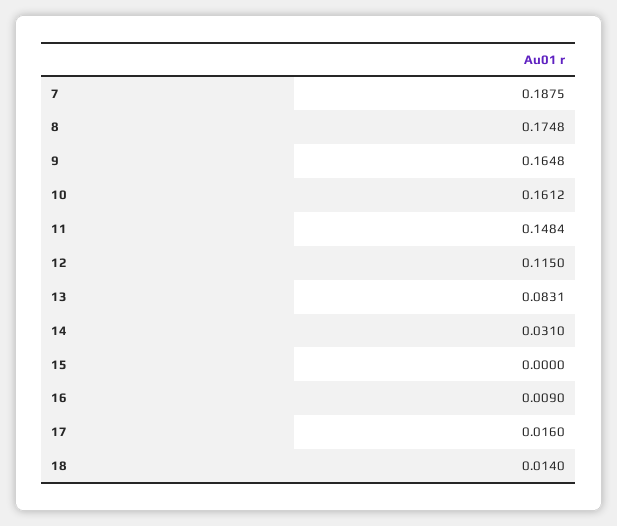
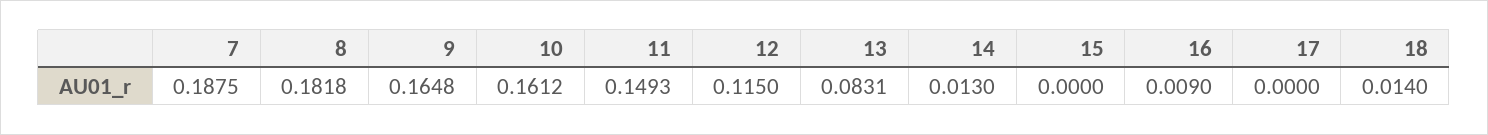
  {
    "7": 0.1875,
-   "8": 0.1748,
+   "8": 0.1818,
    "9": 0.1648,
    "10": 0.1612,
-   "11": 0.1484,
+   "11": 0.1493,
    "12": 0.115,
    "13": 0.0831,
-   "14": 0.031,
+   "14": 0.013,
    "15": 0,
    "16": 0.009,
-   "17": 0.016,
+   "17": 0,
    "18": 0.014
  }

